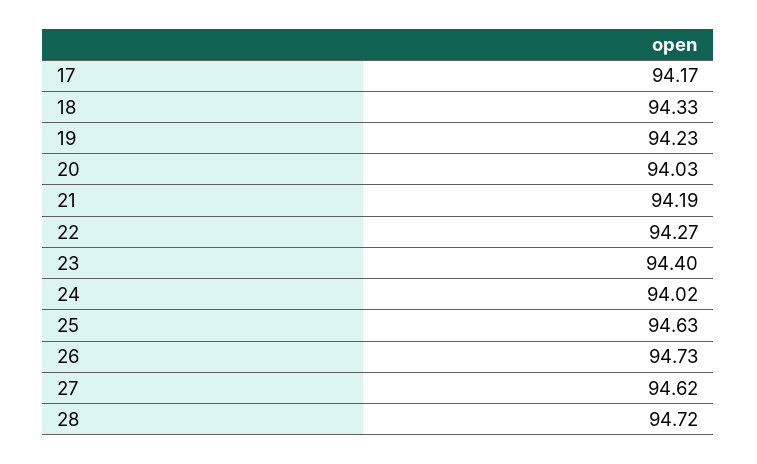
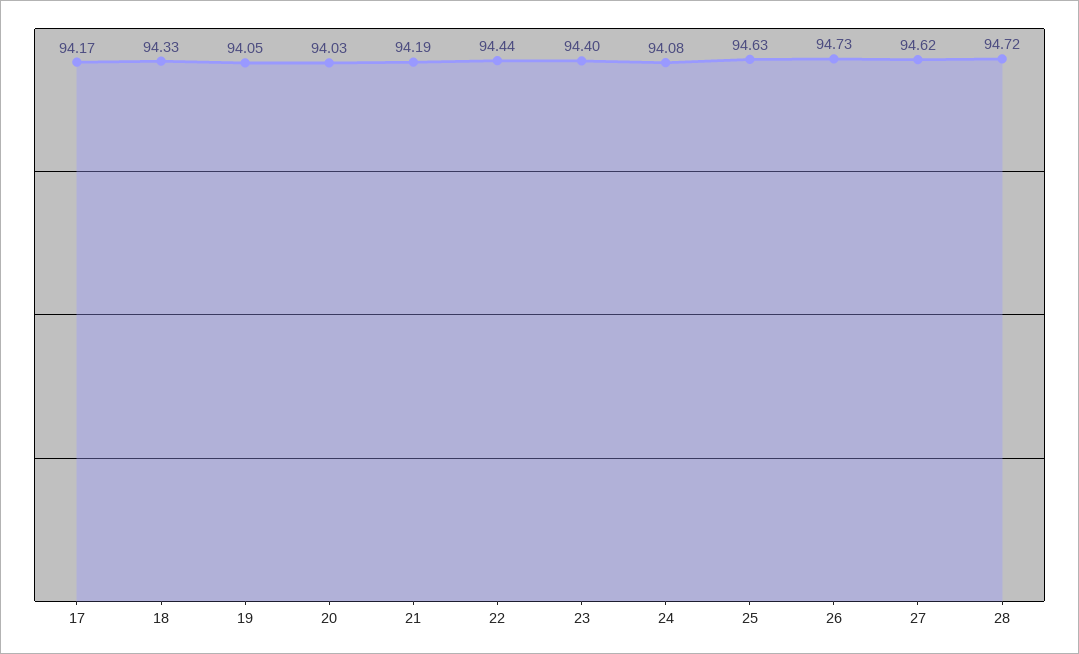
  {
    "17": 94.17,
    "18": 94.33,
-   "19": 94.23,
+   "19": 94.05,
    "20": 94.03,
    "21": 94.19,
-   "22": 94.27,
+   "22": 94.44,
    "23": 94.4,
-   "24": 94.02,
+   "24": 94.08,
    "25": 94.63,
    "26": 94.73,
    "27": 94.62,
    "28": 94.72
  }

